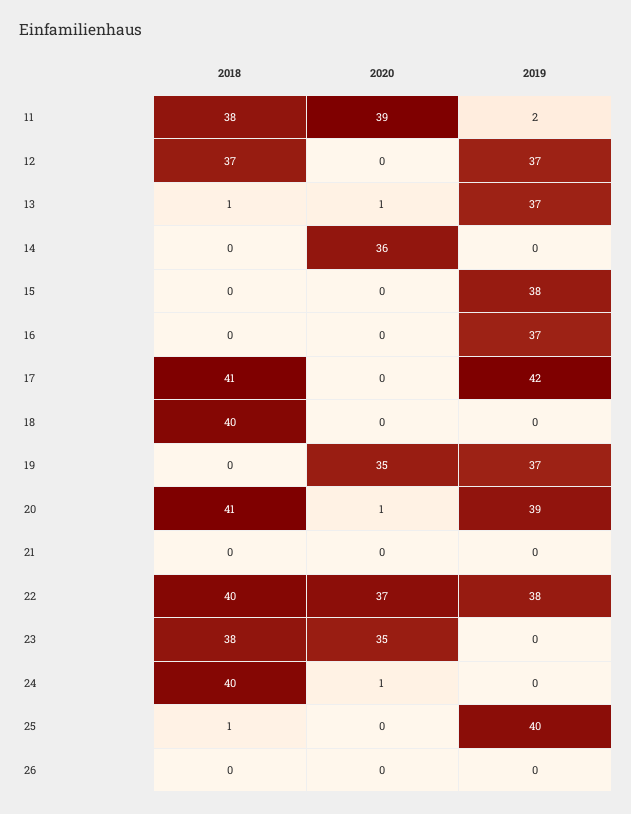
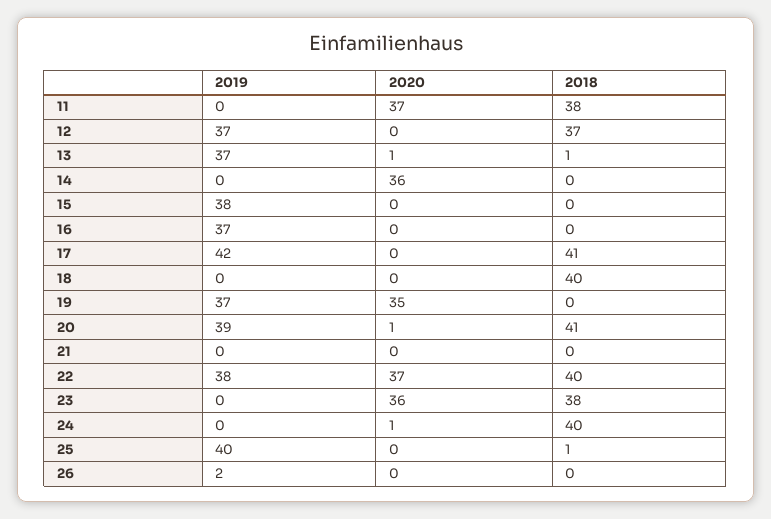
  {
    "2018": {
      "11": 38,
      "12": 37,
      "13": 1,
      "14": 0,
      "15": 0,
      "16": 0,
      "17": 41,
      "18": 40,
      "19": 0,
      "20": 41,
      "21": 0,
      "22": 40,
      "23": 38,
      "24": 40,
      "25": 1,
      "26": 0
    },
    "2020": {
-     "11": 39,
+     "11": 37,
      "12": 0,
      "13": 1,
      "14": 36,
      "15": 0,
      "16": 0,
      "17": 0,
      "18": 0,
      "19": 35,
      "20": 1,
      "21": 0,
      "22": 37,
-     "23": 35,
+     "23": 36,
      "24": 1,
      "25": 0,
      "26": 0
    },
    "2019": {
-     "11": 2,
+     "11": 0,
      "12": 37,
      "13": 37,
      "14": 0,
      "15": 38,
      "16": 37,
      "17": 42,
      "18": 0,
      "19": 37,
      "20": 39,
      "21": 0,
      "22": 38,
      "23": 0,
      "24": 0,
      "25": 40,
-     "26": 0
+     "26": 2
    }
  }

